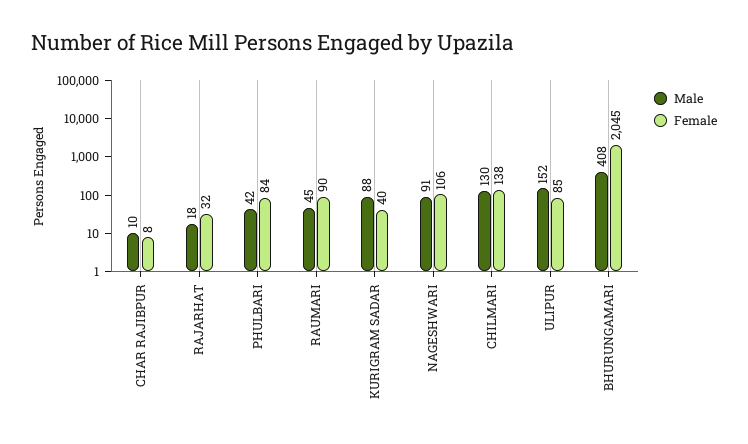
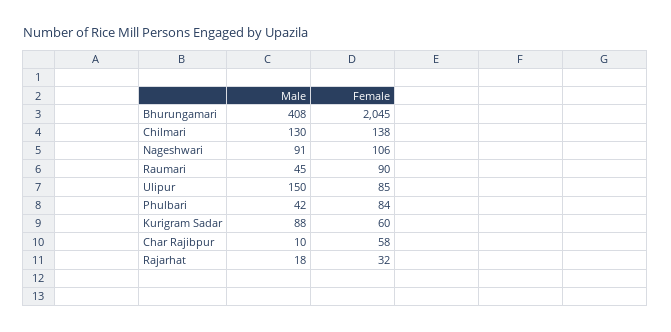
  {
    "Male": {
      "CHAR RAJIBPUR": 10,
      "RAJARHAT": 18,
      "PHULBARI": 42,
      "RAUMARI": 45,
      "KURIGRAM SADAR": 88,
      "NAGESHWARI": 91,
      "CHILMARI": 130,
-     "ULIPUR": 152,
+     "ULIPUR": 150,
      "BHURUNGAMARI": 408
    },
    "Female": {
-     "CHAR RAJIBPUR": 8,
+     "CHAR RAJIBPUR": 58,
      "RAJARHAT": 32,
      "PHULBARI": 84,
      "RAUMARI": 90,
-     "KURIGRAM SADAR": 40,
+     "KURIGRAM SADAR": 60,
      "NAGESHWARI": 106,
      "CHILMARI": 138,
      "ULIPUR": 85,
      "BHURUNGAMARI": 2045
    }
  }

